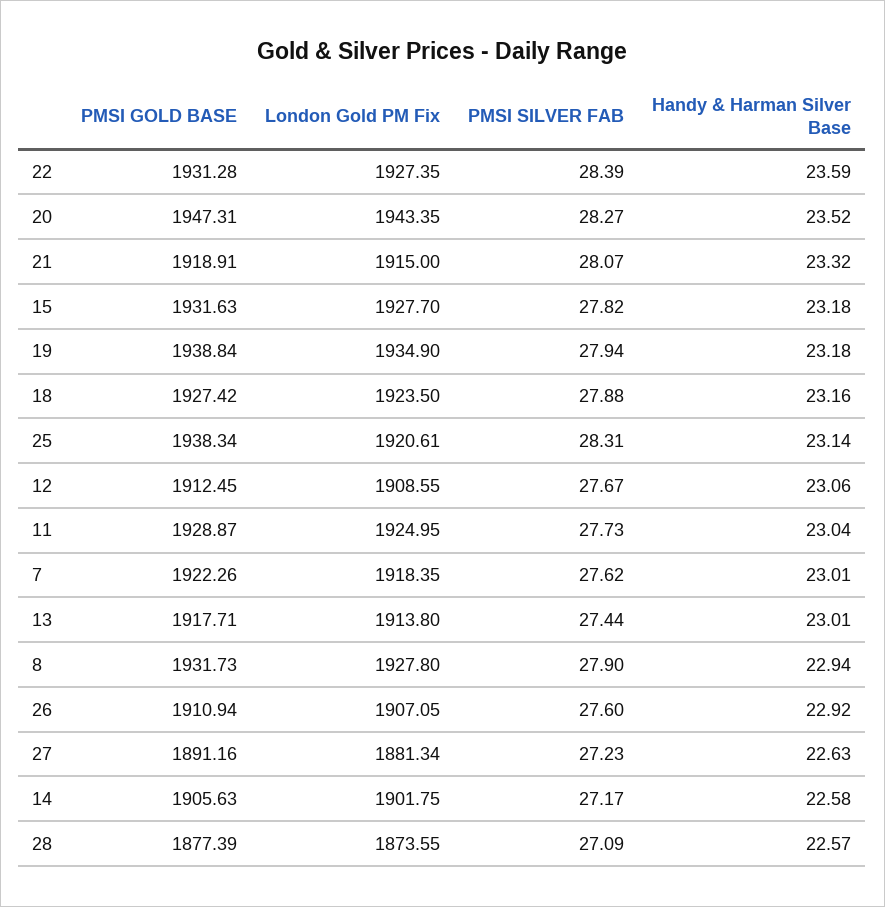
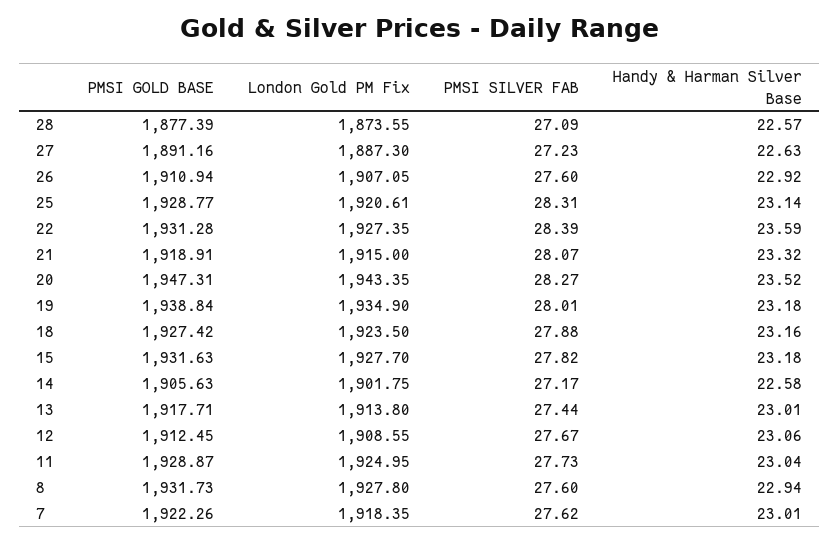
  {
    "PMSI GOLD BASE": {
      "22": 1931.28,
      "20": 1947.31,
      "21": 1918.91,
      "15": 1931.63,
      "19": 1938.84,
      "18": 1927.42,
-     "25": 1938.34,
+     "25": 1928.77,
      "12": 1912.45,
      "11": 1928.87,
      "7": 1922.26,
      "13": 1917.71,
      "8": 1931.73,
      "26": 1910.94,
      "27": 1891.16,
      "14": 1905.63,
      "28": 1877.39
    },
    "London Gold PM Fix": {
      "22": 1927.35,
      "20": 1943.35,
      "21": 1915,
      "15": 1927.7,
      "19": 1934.9,
      "18": 1923.5,
      "25": 1920.61,
      "12": 1908.55,
      "11": 1924.95,
      "7": 1918.35,
      "13": 1913.8,
      "8": 1927.8,
      "26": 1907.05,
-     "27": 1881.34,
+     "27": 1887.3,
      "14": 1901.75,
      "28": 1873.55
    },
    "PMSI SILVER FAB": {
      "22": 28.39,
      "20": 28.27,
      "21": 28.07,
      "15": 27.82,
-     "19": 27.94,
+     "19": 28.01,
      "18": 27.88,
      "25": 28.31,
      "12": 27.67,
      "11": 27.73,
      "7": 27.62,
      "13": 27.44,
-     "8": 27.9,
+     "8": 27.6,
      "26": 27.6,
      "27": 27.23,
      "14": 27.17,
      "28": 27.09
    },
    "Handy & Harman Silver Base": {
      "22": 23.59,
      "20": 23.52,
      "21": 23.32,
      "15": 23.18,
      "19": 23.18,
      "18": 23.16,
      "25": 23.14,
      "12": 23.06,
      "11": 23.04,
      "7": 23.01,
      "13": 23.01,
      "8": 22.94,
      "26": 22.92,
      "27": 22.63,
      "14": 22.58,
      "28": 22.57
    }
  }

